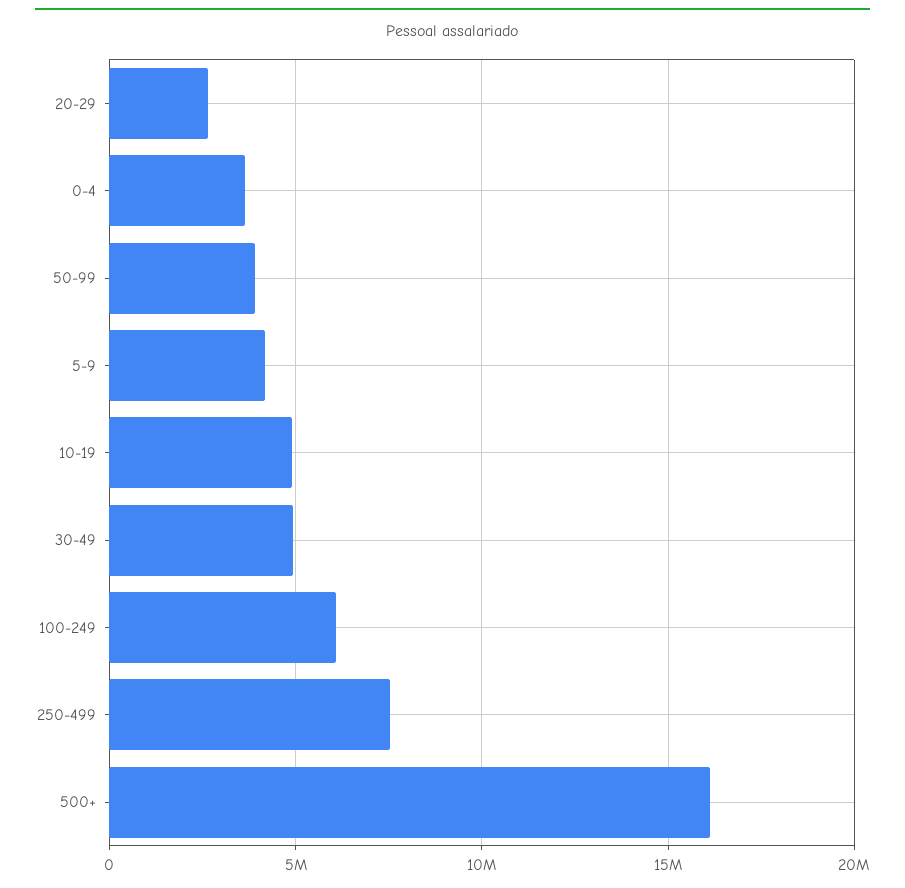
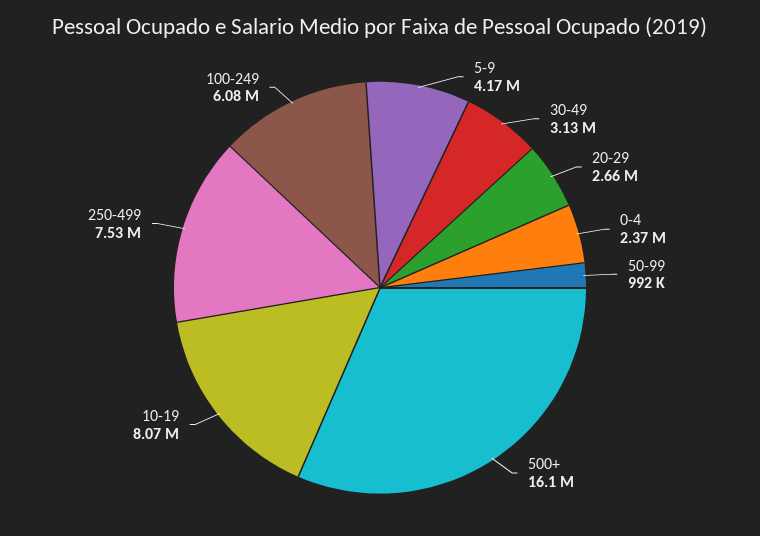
  {
    "20-29": 2660000,
-   "0-4": 3500000,
+   "0-4": 2370000,
-   "50-99": 4000000,
+   "50-99": 992000,
    "5-9": 4170000,
-   "10-19": 5000000,
+   "10-19": 8070000,
-   "30-49": 5000000,
+   "30-49": 3130000,
    "100-249": 6080000,
    "250-499": 7530000,
    "500+": 16100000
  }

